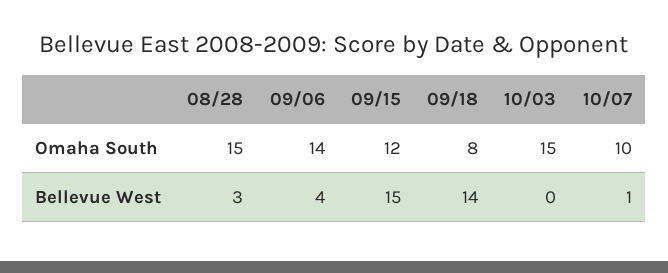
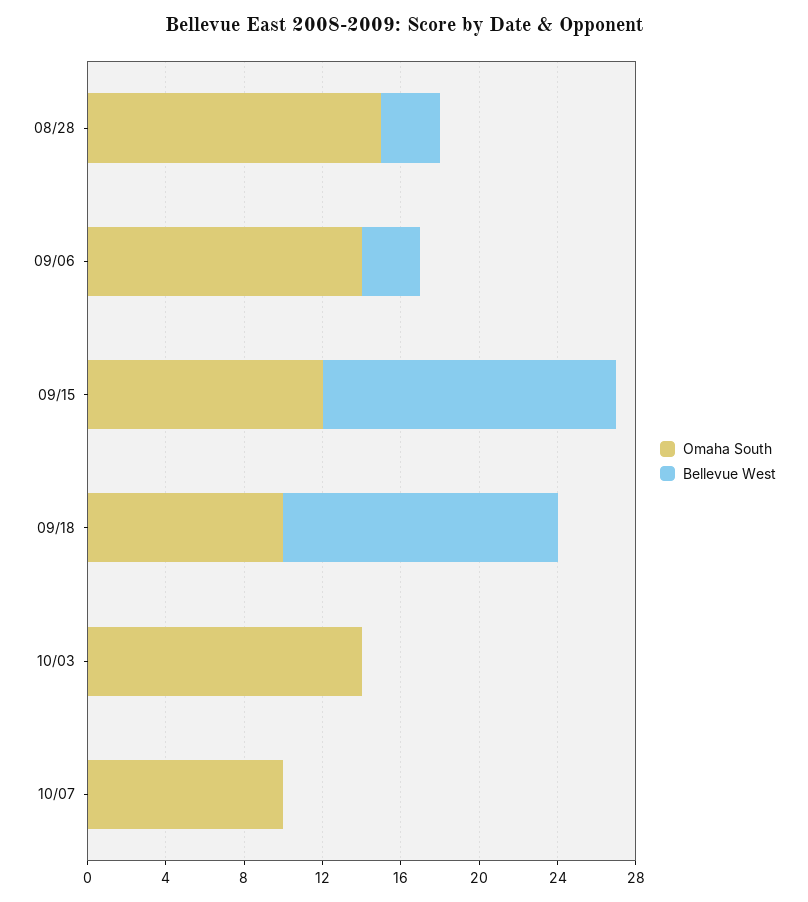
  {
    "Omaha South": {
      "08/28": 15,
      "09/06": 14,
      "09/15": 12,
-     "09/18": 8,
+     "09/18": 10,
-     "10/03": 15,
+     "10/03": 14,
      "10/07": 10
    },
    "Bellevue West": {
      "08/28": 3,
-     "09/06": 4,
+     "09/06": 3,
      "09/15": 15,
      "09/18": 14,
      "10/03": 0,
-     "10/07": 1
+     "10/07": 0
    }
  }

